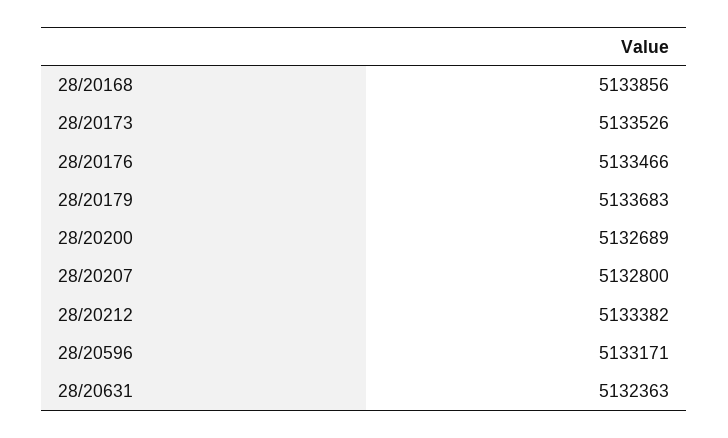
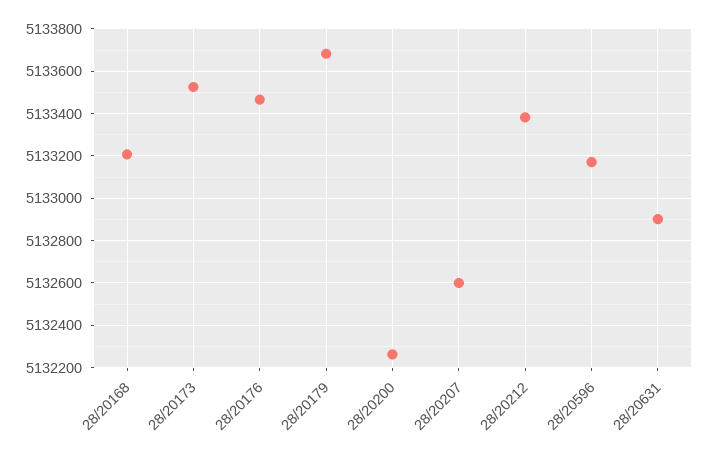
  {
-   "28/20168": 5133856,
+   "28/20168": 5133200,
    "28/20173": 5133526,
    "28/20176": 5133466,
    "28/20179": 5133683,
-   "28/20200": 5132689,
+   "28/20200": 5132250,
-   "28/20207": 5132800,
+   "28/20207": 5132600,
    "28/20212": 5133382,
    "28/20596": 5133171,
-   "28/20631": 5132363
+   "28/20631": 5132900
  }

